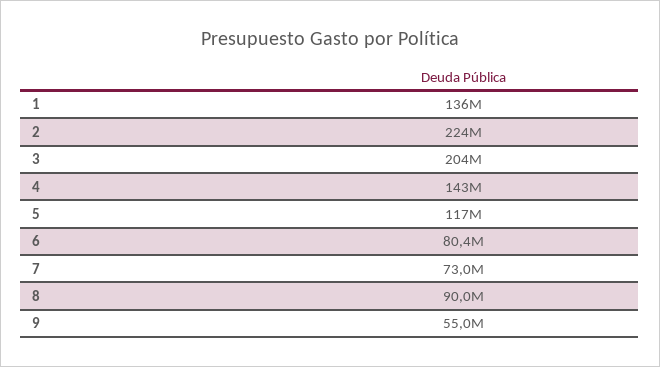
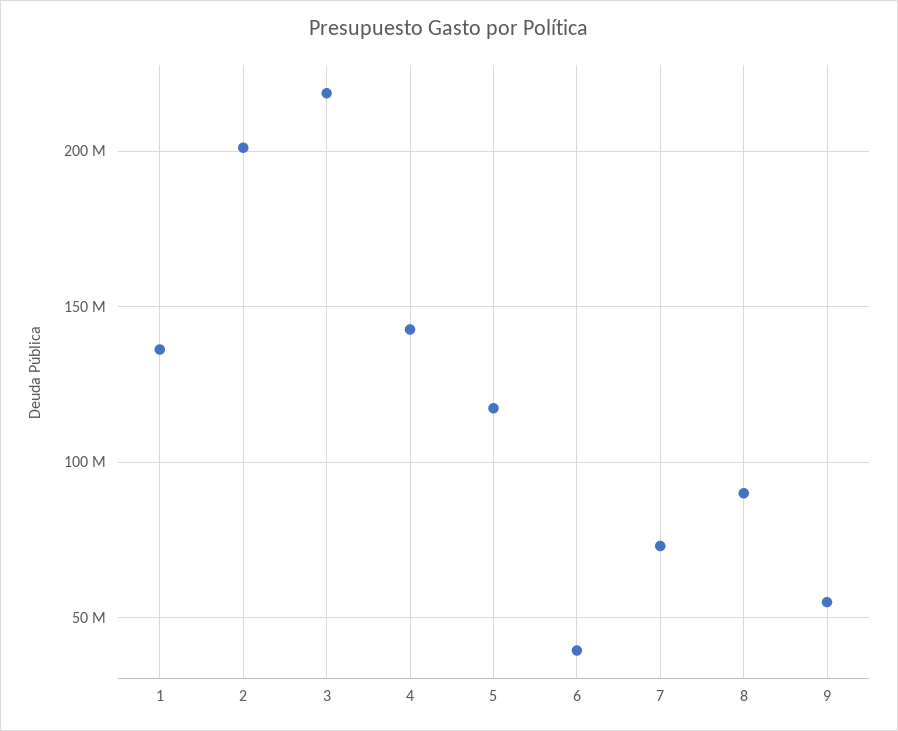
  {
    "1": 136000000,
-   "2": 224000000,
+   "2": 200000000,
-   "3": 204000000,
+   "3": 220000000,
    "4": 143000000,
    "5": 117000000,
-   "6": 80400000,
+   "6": 40000000,
    "7": 73000000,
    "8": 90000000,
    "9": 55000000
  }

